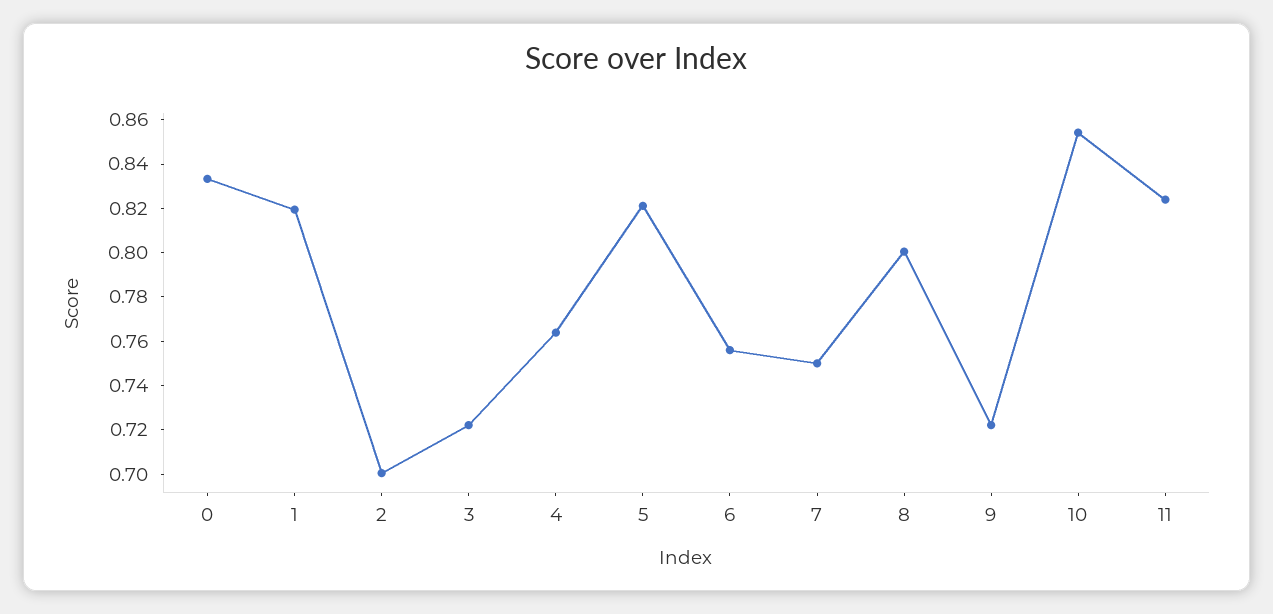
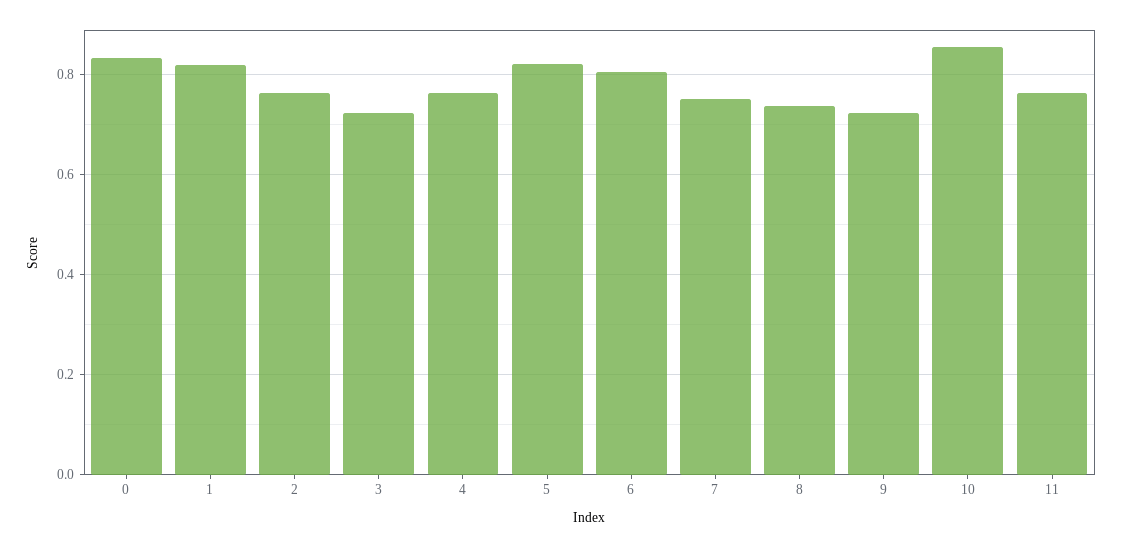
  {
    "0": 0.835,
    "1": 0.82,
-   "2": 0.7,
+   "2": 0.76,
    "3": 0.72,
    "4": 0.765,
    "5": 0.82,
-   "6": 0.755,
+   "6": 0.8,
    "7": 0.75,
-   "8": 0.8,
+   "8": 0.74,
    "9": 0.72,
    "10": 0.855,
-   "11": 0.825
+   "11": 0.76
  }

